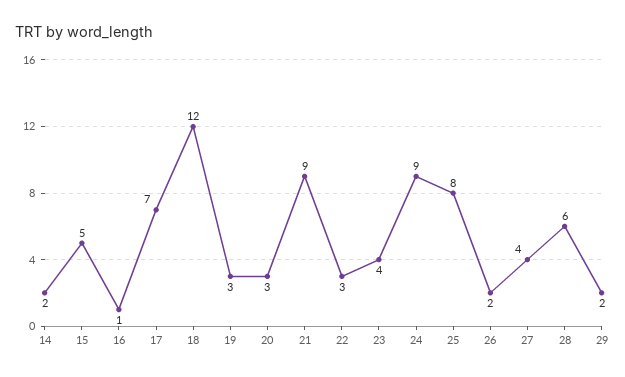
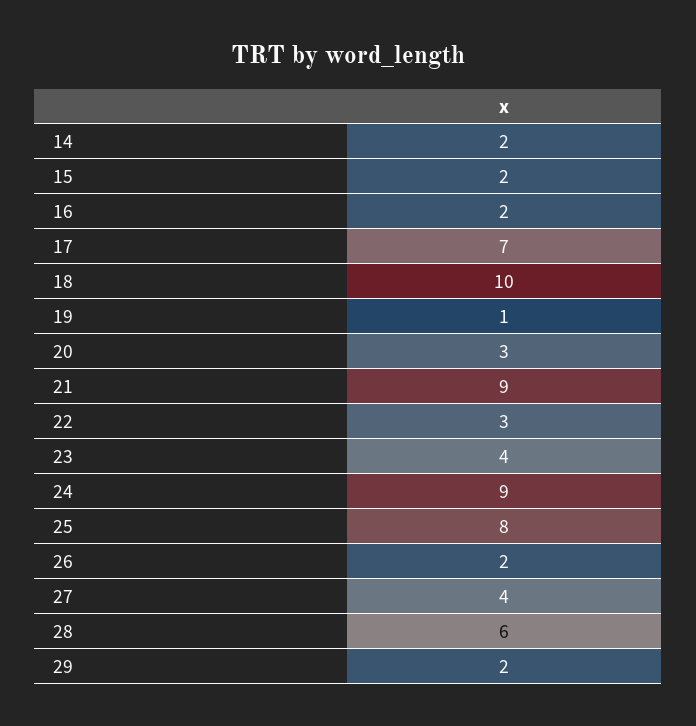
  {
    "14": 2,
-   "15": 5,
+   "15": 2,
-   "16": 1,
+   "16": 2,
    "17": 7,
-   "18": 12,
+   "18": 10,
-   "19": 3,
+   "19": 1,
    "20": 3,
    "21": 9,
    "22": 3,
    "23": 4,
    "24": 9,
    "25": 8,
    "26": 2,
    "27": 4,
    "28": 6,
    "29": 2
  }

